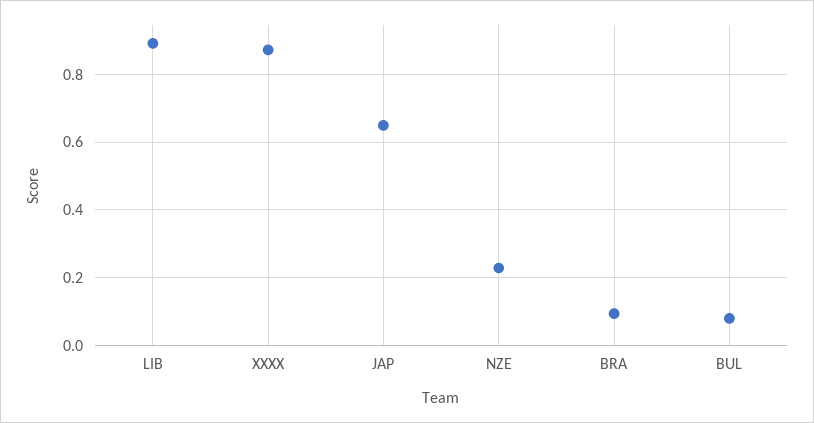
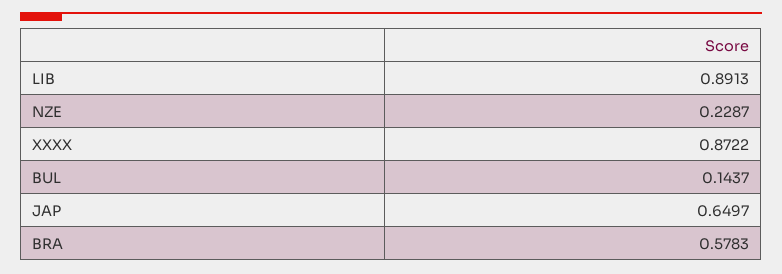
  {
    "LIB": 0.8913,
    "XXXX": 0.8722,
    "JAP": 0.6497,
    "NZE": 0.2287,
-   "BRA": 0.1,
+   "BRA": 0.5783,
-   "BUL": 0.08
+   "BUL": 0.1437
  }

